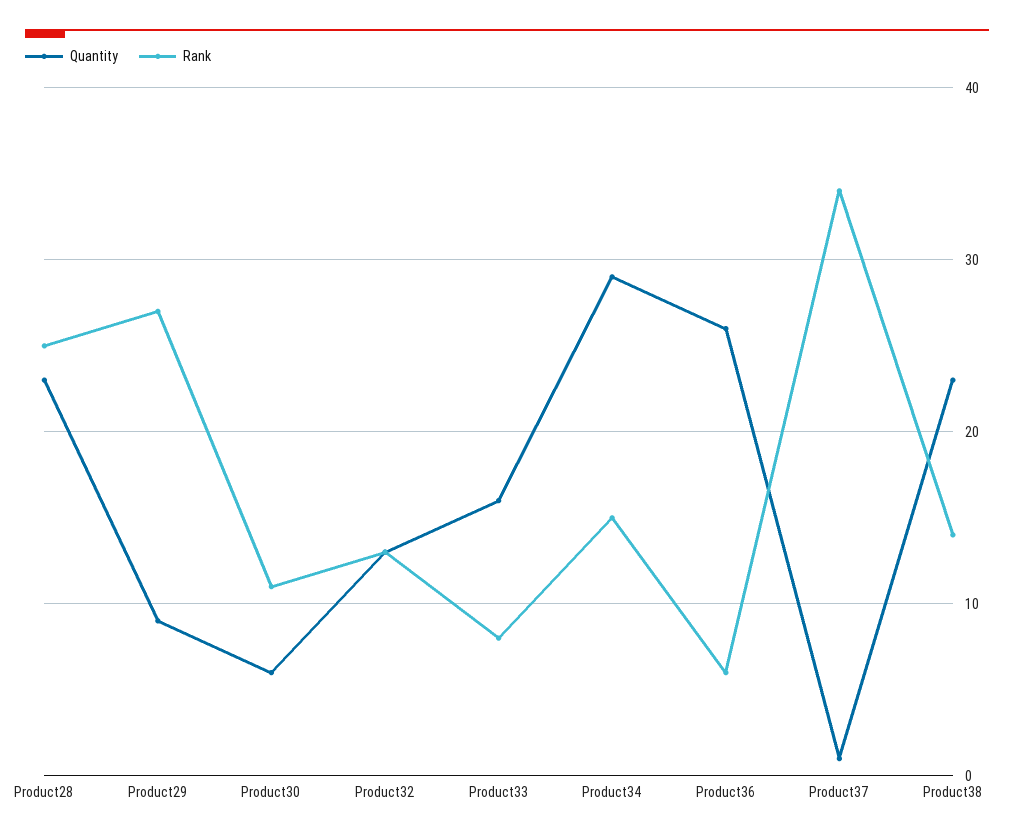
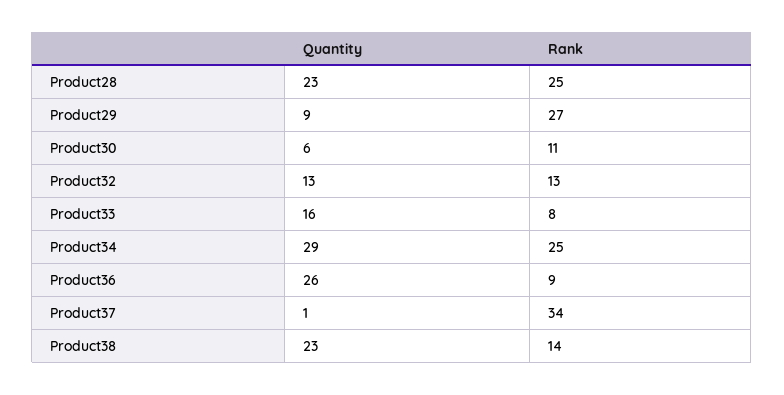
  {
    "Quantity": {
      "Product28": 23,
      "Product29": 9,
      "Product30": 6,
      "Product32": 13,
      "Product33": 16,
      "Product34": 29,
      "Product36": 26,
      "Product37": 1,
      "Product38": 23
    },
    "Rank": {
      "Product28": 25,
      "Product29": 27,
      "Product30": 11,
      "Product32": 13,
      "Product33": 8,
-     "Product34": 15,
+     "Product34": 25,
-     "Product36": 6,
+     "Product36": 9,
      "Product37": 34,
      "Product38": 14
    }
  }

